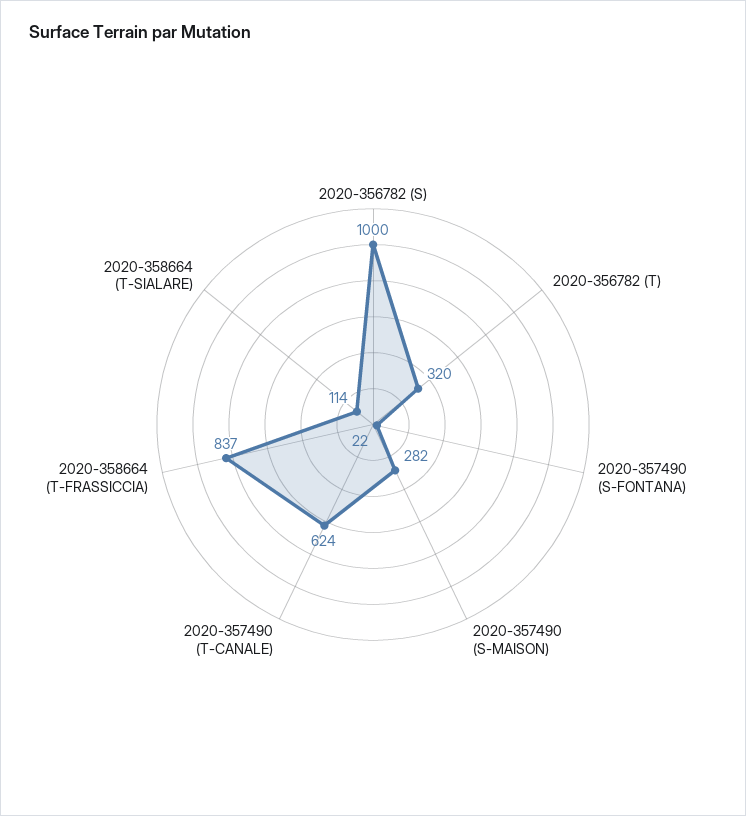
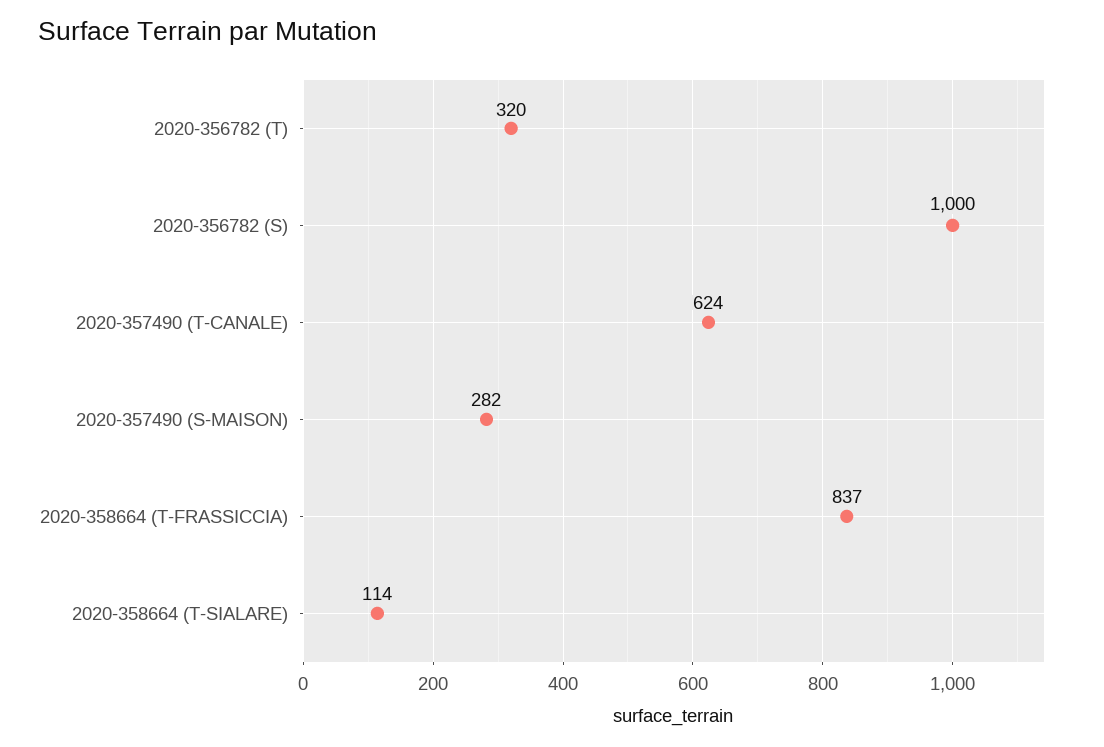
  {
    "2020-356782 (S)": 1000,
    "2020-356782 (T)": 320,
-   "2020-357490 (S-FONTANA)": 22,
    "2020-357490 (S-MAISON)": 282,
    "2020-357490 (T-CANALE)": 624,
    "2020-358664 (T-FRASSICCIA)": 837,
    "2020-358664 (T-SIALARE)": 114
  }

